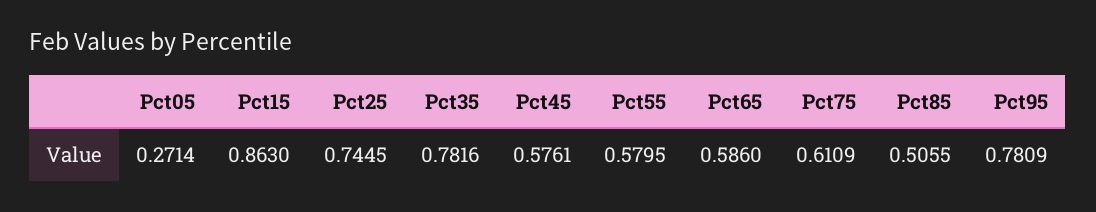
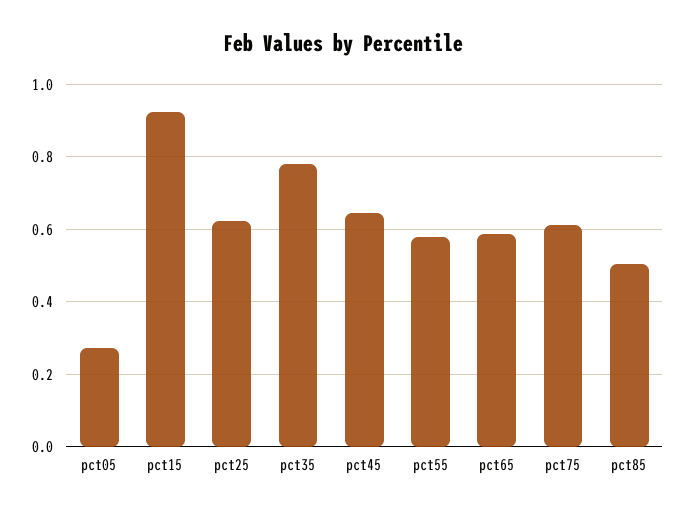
  {
    "Pct05": 0.2714,
-   "Pct15": 0.863,
+   "Pct15": 0.92,
-   "Pct25": 0.7445,
+   "Pct25": 0.62,
    "Pct35": 0.7816,
-   "Pct45": 0.5761,
+   "Pct45": 0.64,
    "Pct55": 0.5795,
    "Pct65": 0.586,
    "Pct75": 0.6109,
-   "Pct85": 0.5055,
+   "Pct85": 0.5055
-   "Pct95": 0.7809
  }

